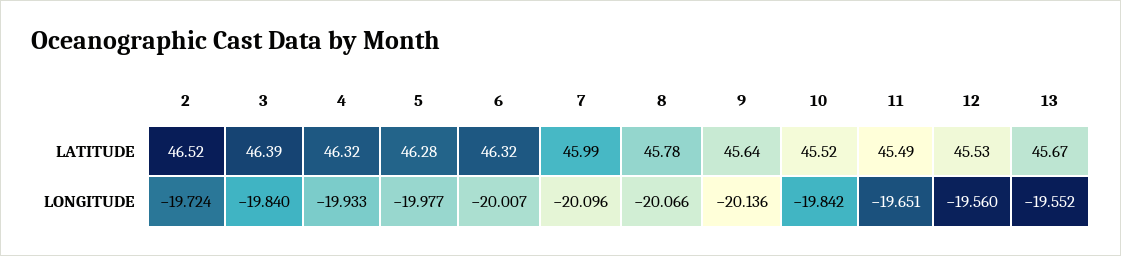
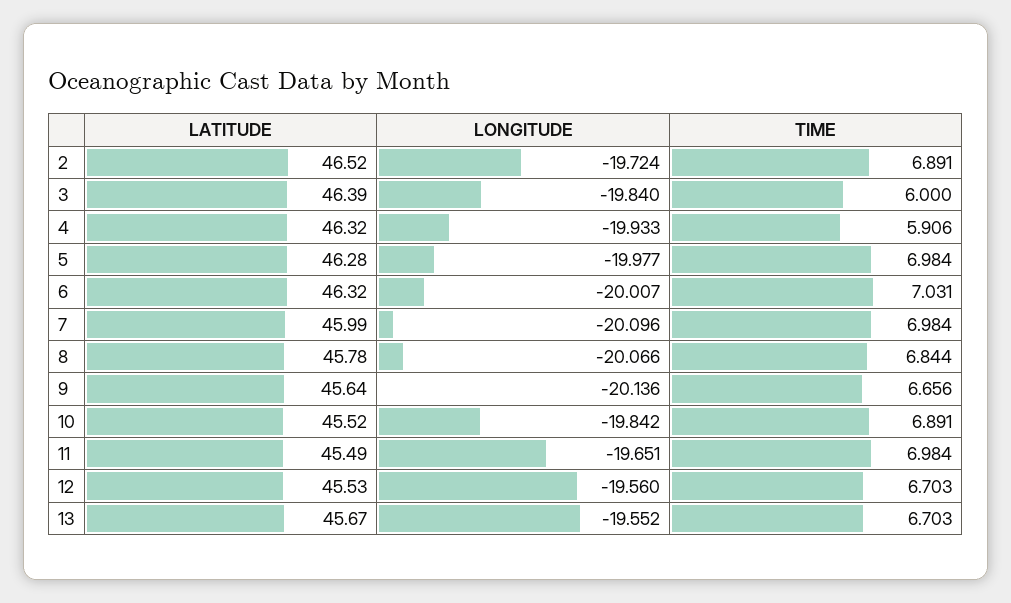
  {
    "2": {
      "LATITUDE": 46.52,
-     "LONGITUDE": -19.724
+     "LONGITUDE": -19.724,
+     "TIME": 6.891
    },
    "3": {
      "LATITUDE": 46.39,
-     "LONGITUDE": -19.84
+     "LONGITUDE": -19.84,
+     "TIME": 6
    },
    "4": {
      "LATITUDE": 46.32,
-     "LONGITUDE": -19.933
+     "LONGITUDE": -19.933,
+     "TIME": 5.906
    },
    "5": {
      "LATITUDE": 46.28,
-     "LONGITUDE": -19.977
+     "LONGITUDE": -19.977,
+     "TIME": 6.984
    },
    "6": {
      "LATITUDE": 46.32,
-     "LONGITUDE": -20.007
+     "LONGITUDE": -20.007,
+     "TIME": 7.031
    },
    "7": {
      "LATITUDE": 45.99,
-     "LONGITUDE": -20.096
+     "LONGITUDE": -20.096,
+     "TIME": 6.984
    },
    "8": {
      "LATITUDE": 45.78,
-     "LONGITUDE": -20.066
+     "LONGITUDE": -20.066,
+     "TIME": 6.844
    },
    "9": {
      "LATITUDE": 45.64,
-     "LONGITUDE": -20.136
+     "LONGITUDE": -20.136,
+     "TIME": 6.656
    },
    "10": {
      "LATITUDE": 45.52,
-     "LONGITUDE": -19.842
+     "LONGITUDE": -19.842,
+     "TIME": 6.891
    },
    "11": {
      "LATITUDE": 45.49,
-     "LONGITUDE": -19.651
+     "LONGITUDE": -19.651,
+     "TIME": 6.984
    },
    "12": {
      "LATITUDE": 45.53,
-     "LONGITUDE": -19.56
+     "LONGITUDE": -19.56,
+     "TIME": 6.703
    },
    "13": {
      "LATITUDE": 45.67,
-     "LONGITUDE": -19.552
+     "LONGITUDE": -19.552,
+     "TIME": 6.703
    }
  }

